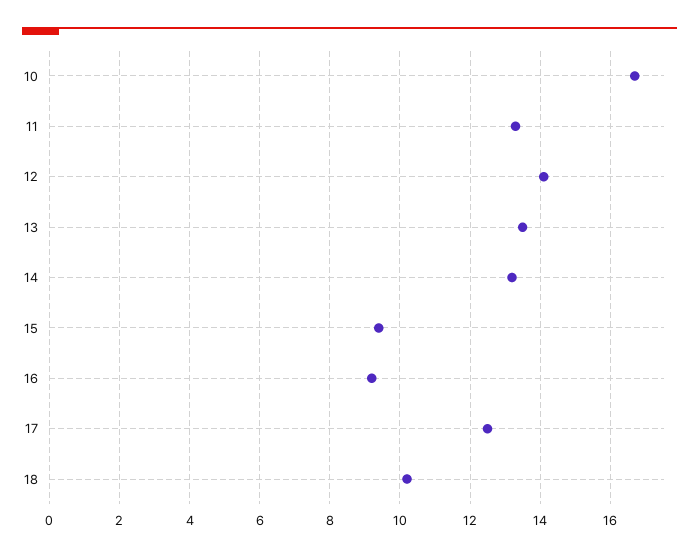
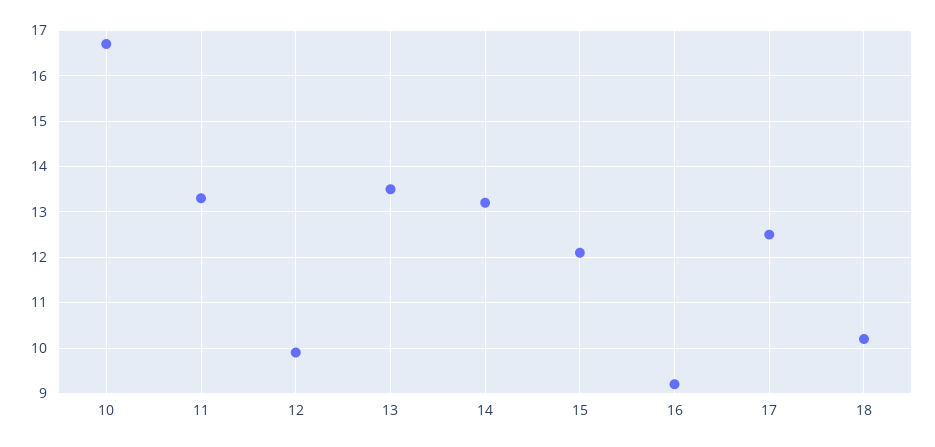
  {
    "10": 16.5,
    "11": 13.5,
-   "12": 14,
+   "12": 10,
    "13": 13.5,
    "14": 13,
-   "15": 9.5,
+   "15": 12,
    "16": 9,
    "17": 12.5,
    "18": 10
  }

